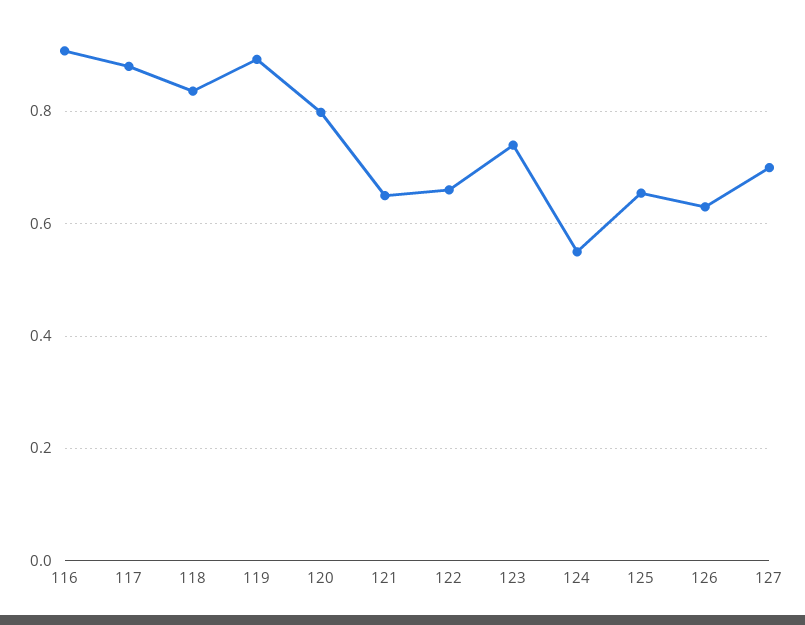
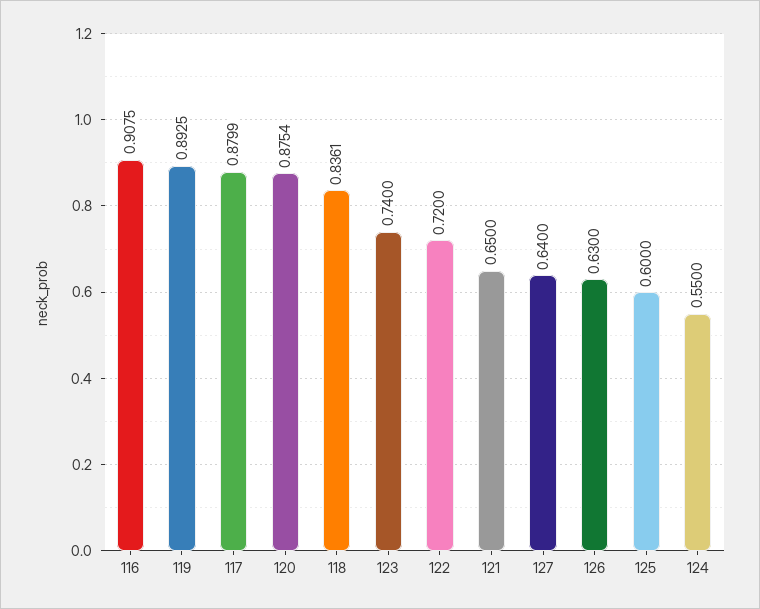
  {
    "116": 0.9075,
    "117": 0.8799,
    "118": 0.8361,
    "119": 0.8925,
-   "120": 0.8,
+   "120": 0.8754,
    "121": 0.65,
-   "122": 0.66,
+   "122": 0.72,
    "123": 0.74,
    "124": 0.55,
-   "125": 0.66,
+   "125": 0.6,
    "126": 0.63,
-   "127": 0.7
+   "127": 0.64
  }

